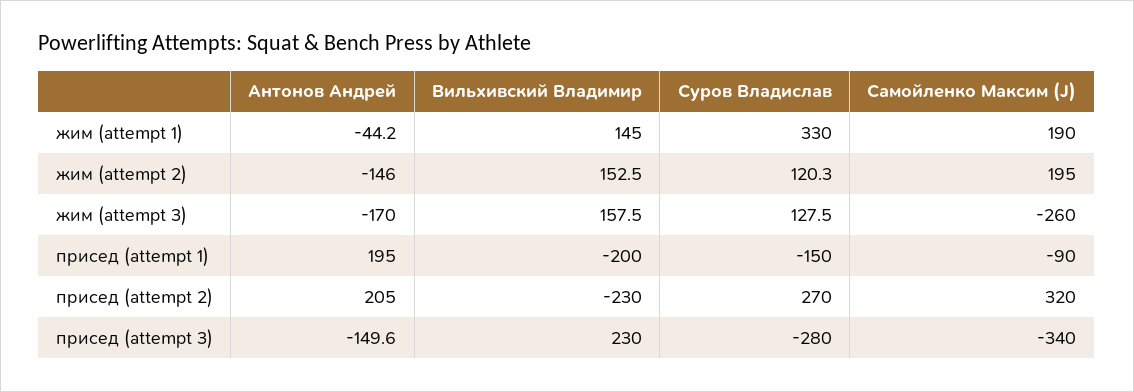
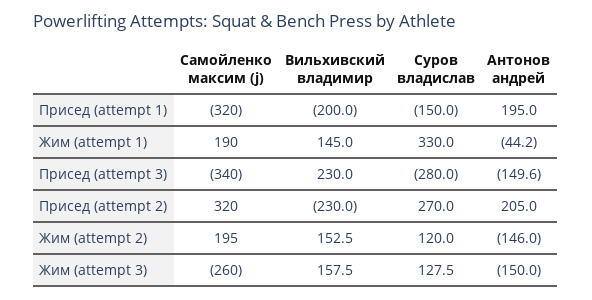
  {
    "Антонов Андрей": {
      "жим (attempt 1)": -44.2,
      "жим (attempt 2)": -146,
-     "жим (attempt 3)": -170,
+     "жим (attempt 3)": -150,
      "присед (attempt 1)": 195,
      "присед (attempt 2)": 205,
      "присед (attempt 3)": -149.6
    },
    "Вильхивский Владимир": {
      "жим (attempt 1)": 145,
      "жим (attempt 2)": 152.5,
      "жим (attempt 3)": 157.5,
      "присед (attempt 1)": -200,
      "присед (attempt 2)": -230,
      "присед (attempt 3)": 230
    },
    "Суров Владислав": {
      "жим (attempt 1)": 330,
-     "жим (attempt 2)": 120.3,
+     "жим (attempt 2)": 120,
      "жим (attempt 3)": 127.5,
      "присед (attempt 1)": -150,
      "присед (attempt 2)": 270,
      "присед (attempt 3)": -280
    },
    "Самойленко Максим (J)": {
      "жим (attempt 1)": 190,
      "жим (attempt 2)": 195,
      "жим (attempt 3)": -260,
-     "присед (attempt 1)": -90,
+     "присед (attempt 1)": -320,
      "присед (attempt 2)": 320,
      "присед (attempt 3)": -340
    }
  }

